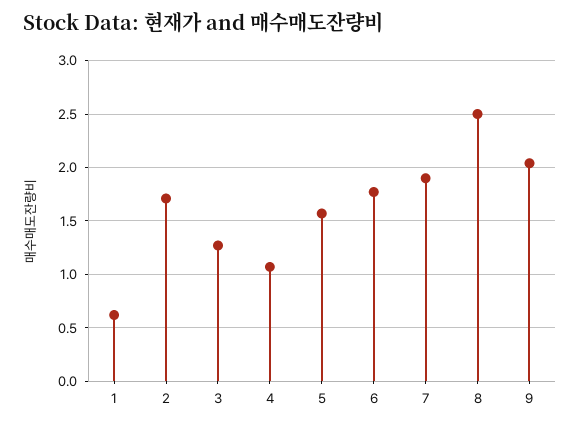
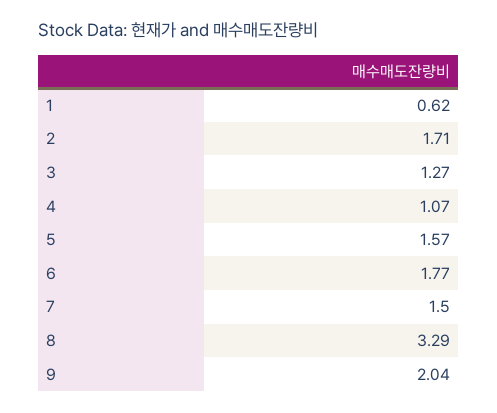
  {
    "1": 0.62,
    "2": 1.71,
    "3": 1.27,
    "4": 1.07,
    "5": 1.57,
    "6": 1.77,
-   "7": 1.9,
+   "7": 1.5,
-   "8": 2.5,
+   "8": 3.29,
    "9": 2.04
  }

